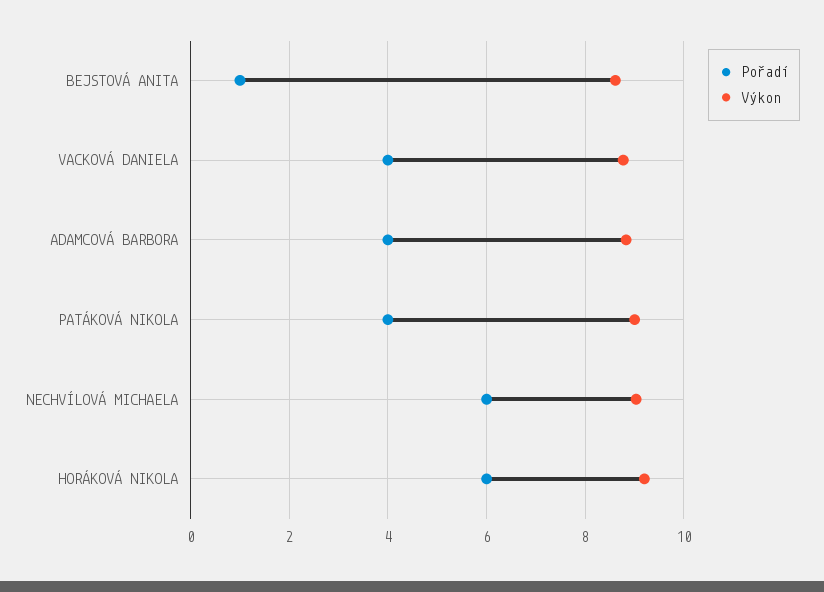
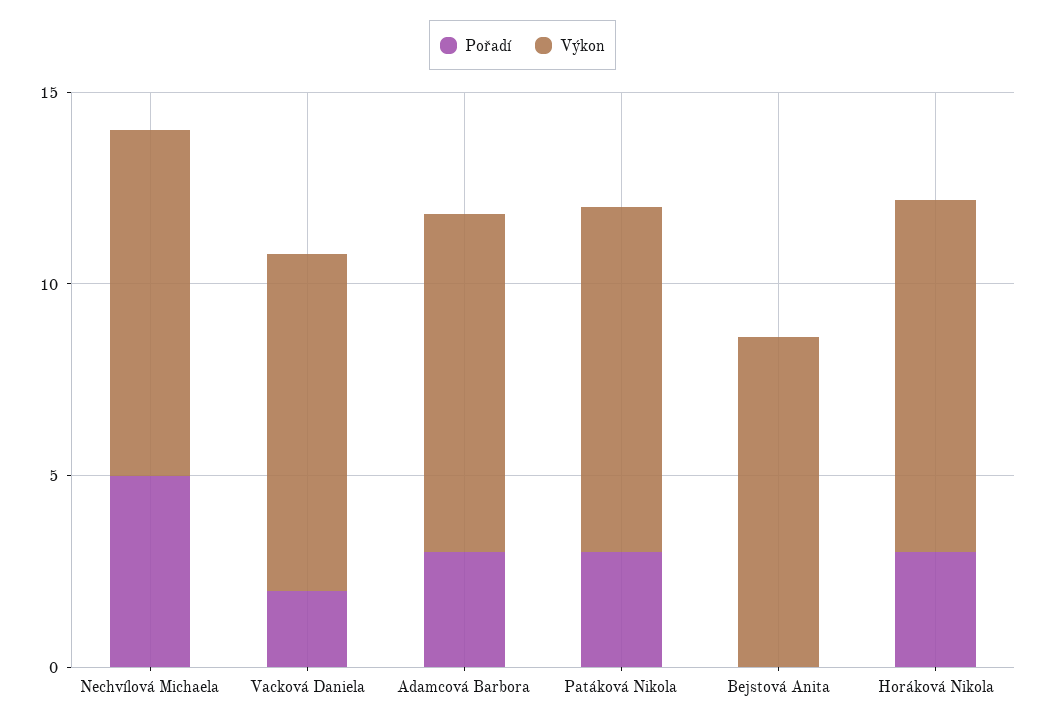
  {
    "Pořadí": {
-     "BEJSTOVÁ ANITA": 1,
+     "BEJSTOVÁ ANITA": 0,
-     "VACKOVÁ DANIELA": 4,
+     "VACKOVÁ DANIELA": 2,
-     "ADAMCOVÁ BARBORA": 4,
+     "ADAMCOVÁ BARBORA": 3,
-     "PATÁKOVÁ NIKOLA": 4,
+     "PATÁKOVÁ NIKOLA": 3,
-     "NECHVÍLOVÁ MICHAELA": 6,
+     "NECHVÍLOVÁ MICHAELA": 5,
-     "HORÁKOVÁ NIKOLA": 6
+     "HORÁKOVÁ NIKOLA": 3
    },
    "Výkon": {
      "BEJSTOVÁ ANITA": 8.6,
      "VACKOVÁ DANIELA": 8.8,
      "ADAMCOVÁ BARBORA": 8.8,
      "PATÁKOVÁ NIKOLA": 9,
      "NECHVÍLOVÁ MICHAELA": 9,
      "HORÁKOVÁ NIKOLA": 9.2
    }
  }

